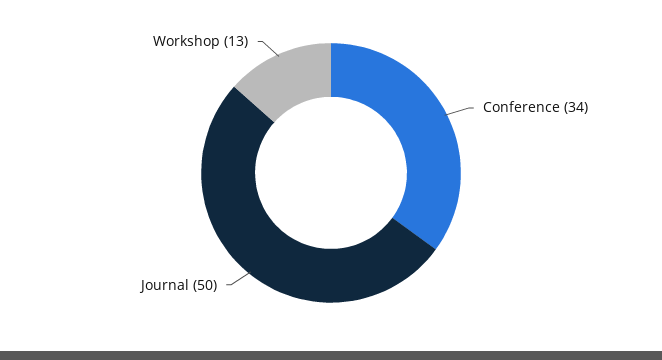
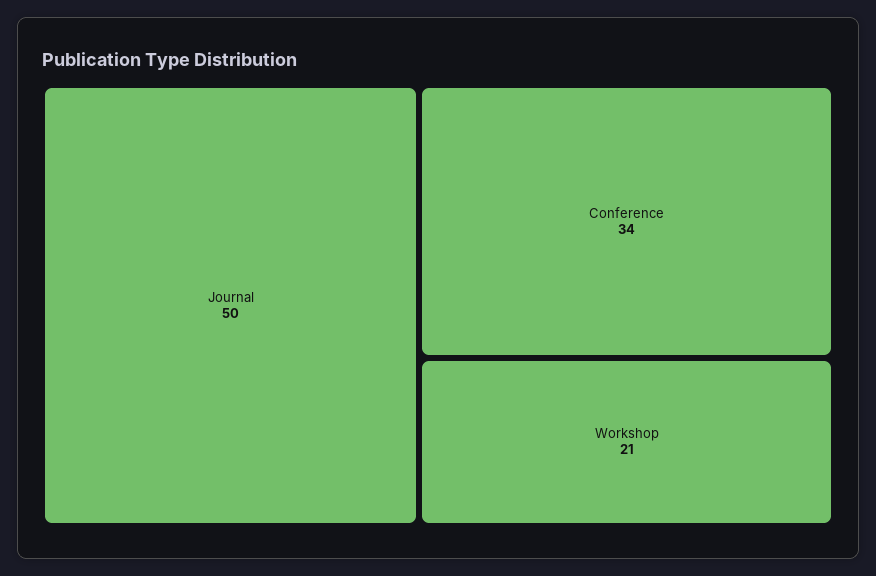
  {
    "Conference": 34,
    "Journal": 50,
-   "Workshop": 13
+   "Workshop": 21
  }

